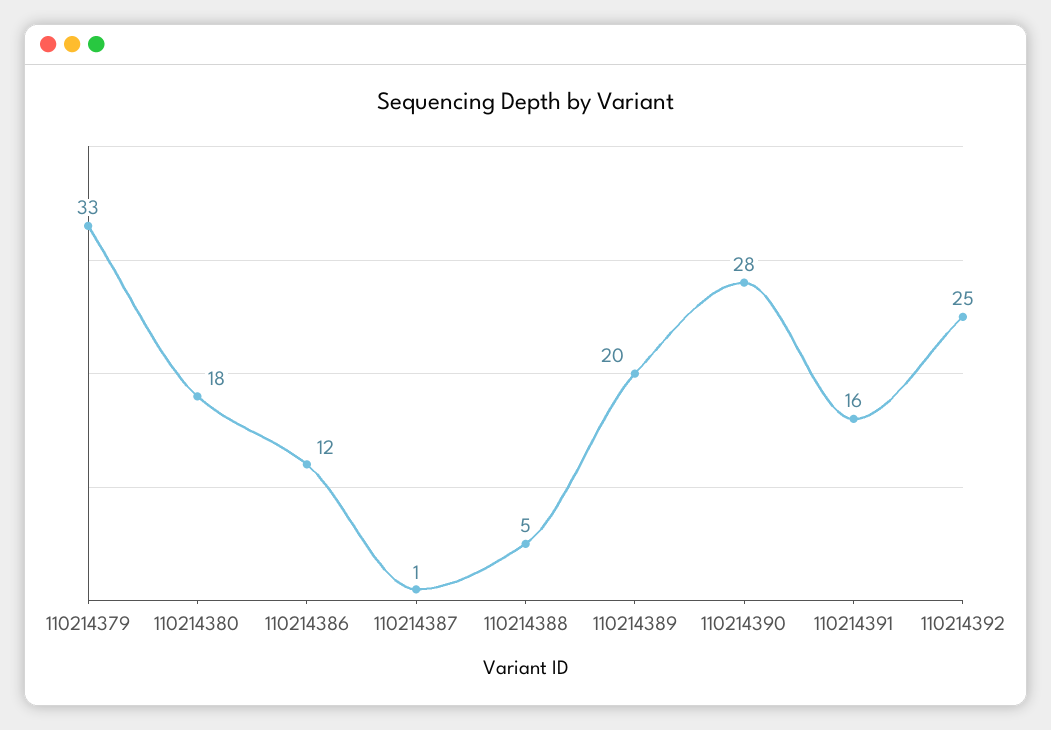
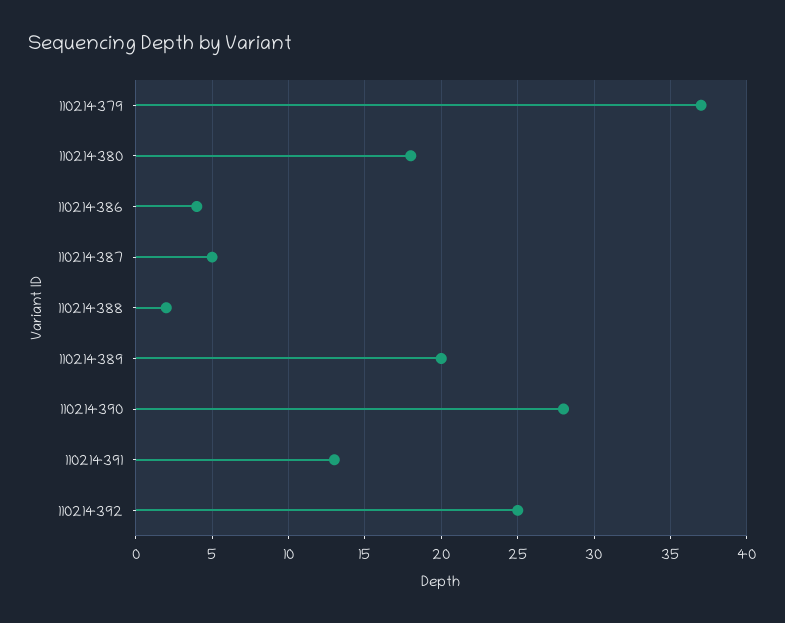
  {
-   "110214379": 33,
+   "110214379": 37,
    "110214380": 18,
-   "110214386": 12,
+   "110214386": 4,
-   "110214387": 1,
+   "110214387": 5,
-   "110214388": 5,
+   "110214388": 2,
    "110214389": 20,
    "110214390": 28,
-   "110214391": 16,
+   "110214391": 13,
    "110214392": 25
  }

